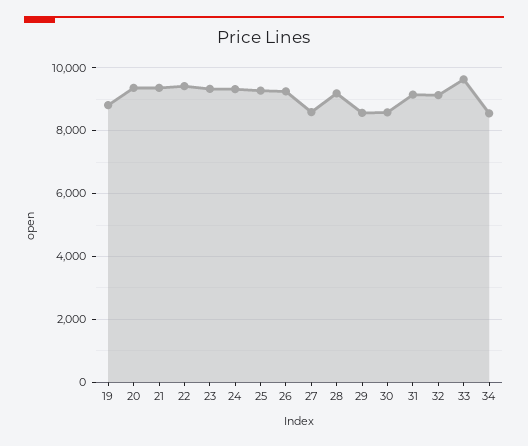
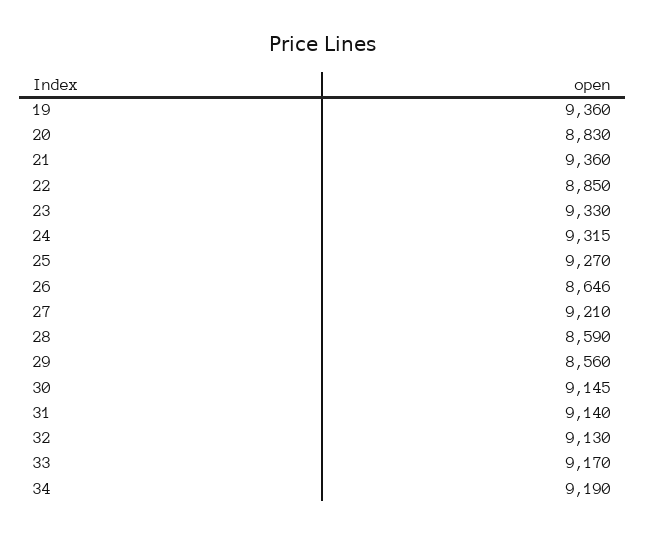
  {
-   "19": 8800,
+   "19": 9360,
-   "20": 9400,
+   "20": 8830,
    "21": 9360,
-   "22": 9400,
+   "22": 8850,
    "23": 9330,
    "24": 9315,
    "25": 9270,
-   "26": 9200,
+   "26": 8646,
-   "27": 8600,
+   "27": 9210,
-   "28": 9200,
+   "28": 8590,
    "29": 8560,
-   "30": 8600,
+   "30": 9145,
    "31": 9140,
    "32": 9130,
-   "33": 9600,
+   "33": 9170,
-   "34": 8600
+   "34": 9190
  }

